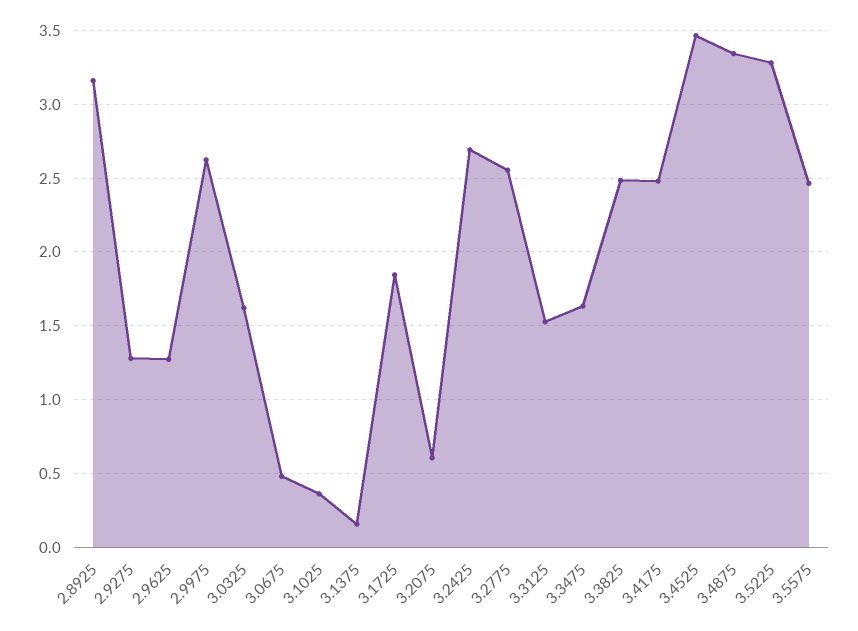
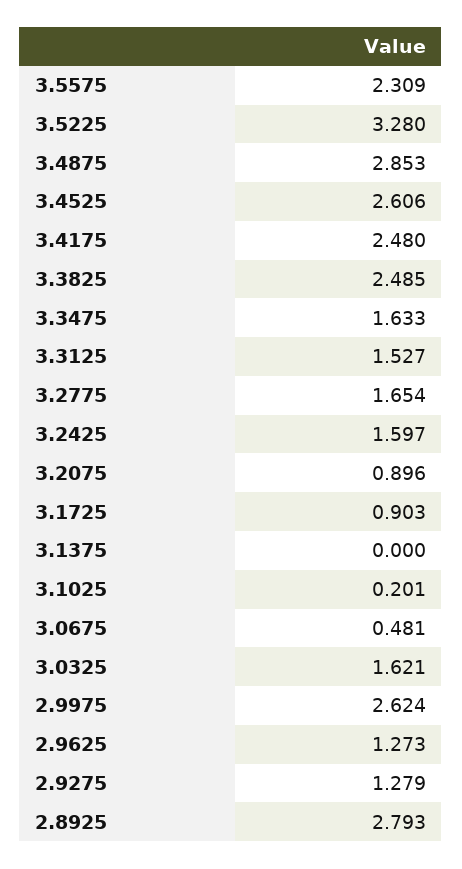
  {
-   "2.8925": 3.15,
+   "2.8925": 2.793,
    "2.9275": 1.279,
    "2.9625": 1.273,
    "2.9975": 2.624,
    "3.0325": 1.621,
    "3.0675": 0.481,
-   "3.1025": 0.35,
+   "3.1025": 0.201,
-   "3.1375": 0.15,
+   "3.1375": 0,
-   "3.1725": 1.85,
+   "3.1725": 0.903,
-   "3.2075": 0.6,
+   "3.2075": 0.896,
-   "3.2425": 2.7,
+   "3.2425": 1.597,
-   "3.2775": 2.55,
+   "3.2775": 1.654,
    "3.3125": 1.527,
    "3.3475": 1.633,
    "3.3825": 2.485,
    "3.4175": 2.48,
-   "3.4525": 3.45,
+   "3.4525": 2.606,
-   "3.4875": 3.35,
+   "3.4875": 2.853,
    "3.5225": 3.28,
-   "3.5575": 2.45
+   "3.5575": 2.309
  }

